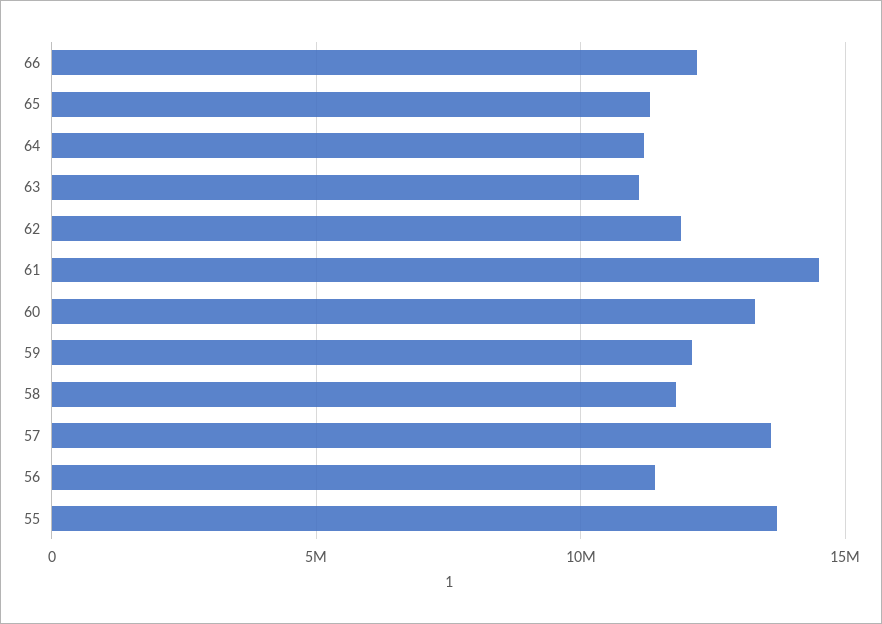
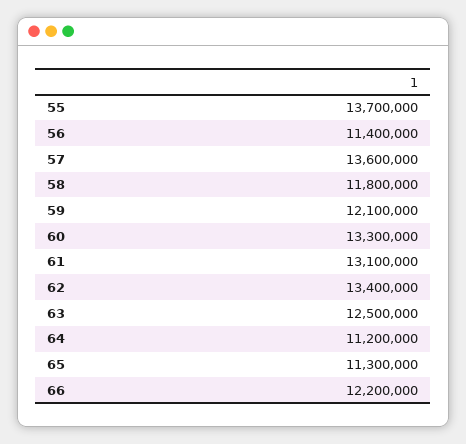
  {
    "66": 12200000,
    "65": 11300000,
    "64": 11200000,
-   "63": 11000000,
+   "63": 12500000,
-   "62": 12000000,
+   "62": 13400000,
-   "61": 14500000,
+   "61": 13100000,
    "60": 13300000,
    "59": 12100000,
    "58": 11800000,
    "57": 13600000,
    "56": 11400000,
    "55": 13700000
  }

